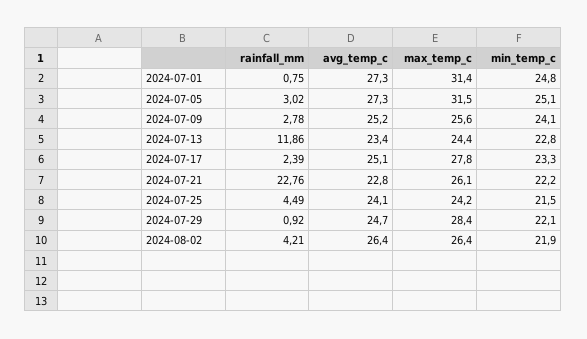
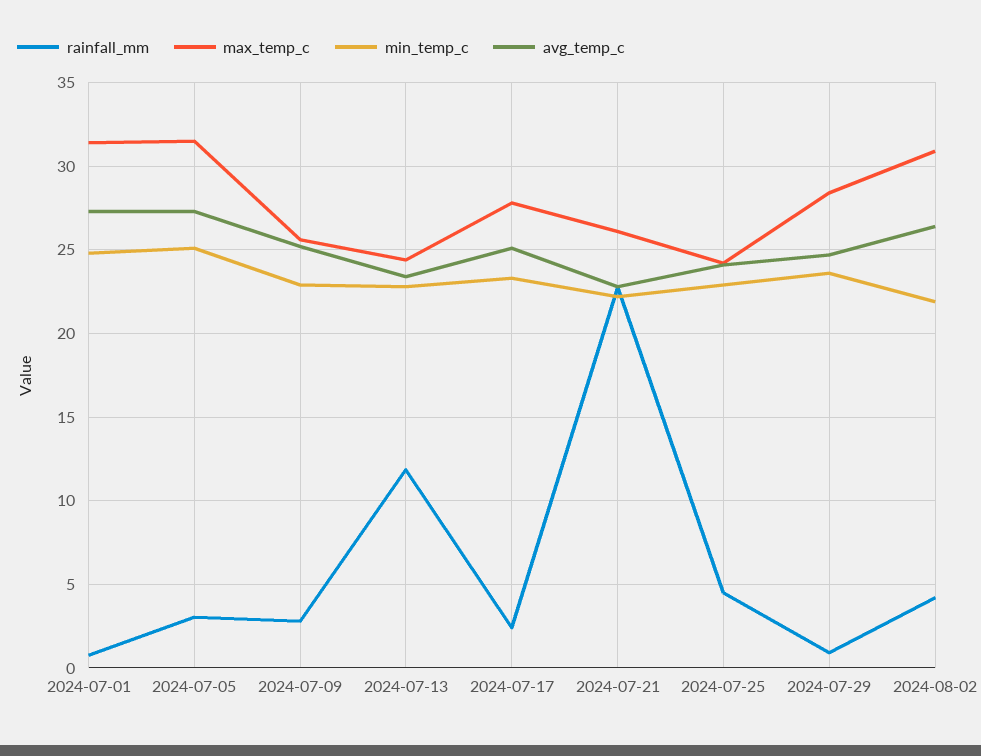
  {
    "rainfall_mm": {
      "2024-07-01": 0.75,
      "2024-07-05": 3.02,
      "2024-07-09": 2.78,
      "2024-07-13": 11.86,
      "2024-07-17": 2.39,
      "2024-07-21": 22.76,
      "2024-07-25": 4.49,
      "2024-07-29": 0.92,
      "2024-08-02": 4.21
    },
    "avg_temp_c": {
      "2024-07-01": 27.3,
      "2024-07-05": 27.3,
      "2024-07-09": 25.2,
      "2024-07-13": 23.4,
      "2024-07-17": 25.1,
      "2024-07-21": 22.8,
      "2024-07-25": 24.1,
      "2024-07-29": 24.7,
      "2024-08-02": 26.4
    },
    "max_temp_c": {
      "2024-07-01": 31.4,
      "2024-07-05": 31.5,
      "2024-07-09": 25.6,
      "2024-07-13": 24.4,
      "2024-07-17": 27.8,
      "2024-07-21": 26.1,
      "2024-07-25": 24.2,
      "2024-07-29": 28.4,
-     "2024-08-02": 26.4
+     "2024-08-02": 31
    },
    "min_temp_c": {
      "2024-07-01": 24.8,
      "2024-07-05": 25.1,
-     "2024-07-09": 24.1,
+     "2024-07-09": 23,
      "2024-07-13": 22.8,
      "2024-07-17": 23.3,
      "2024-07-21": 22.2,
-     "2024-07-25": 21.5,
+     "2024-07-25": 23,
-     "2024-07-29": 22.1,
+     "2024-07-29": 23.5,
      "2024-08-02": 21.9
    }
  }

